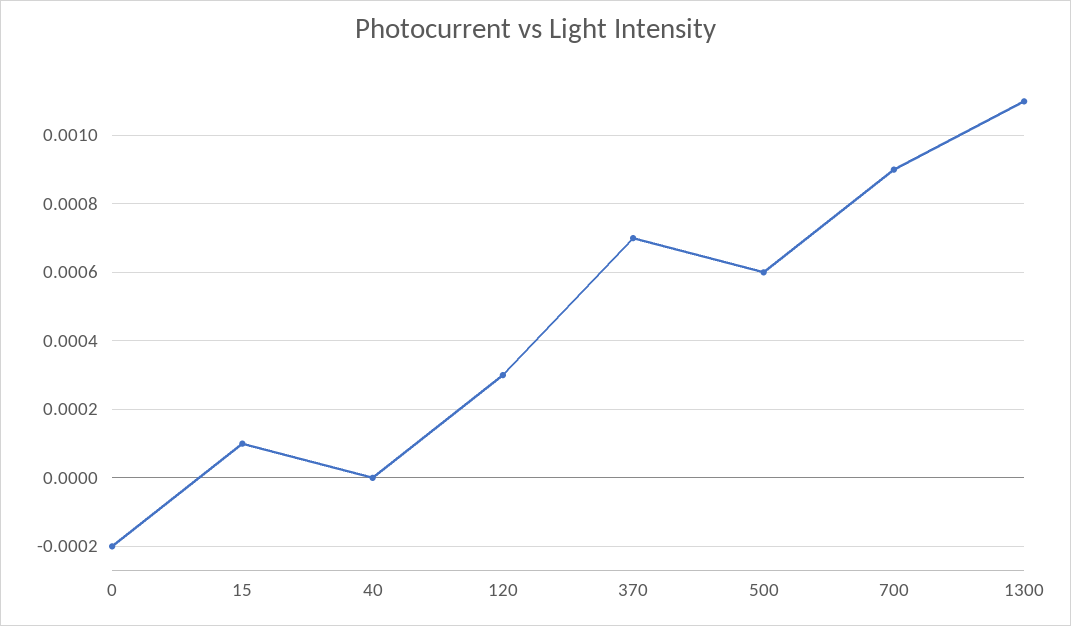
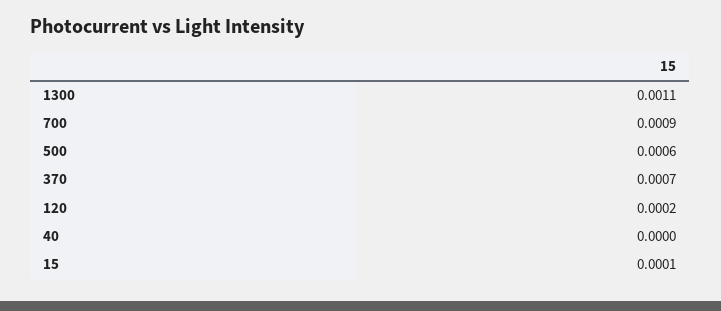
  {
-   "0": -0.0002,
    "15": 0.0001,
    "40": 0,
-   "120": 0.0003,
+   "120": 0.0002,
    "370": 0.0007,
    "500": 0.0006,
    "700": 0.0009,
    "1300": 0.0011
  }

